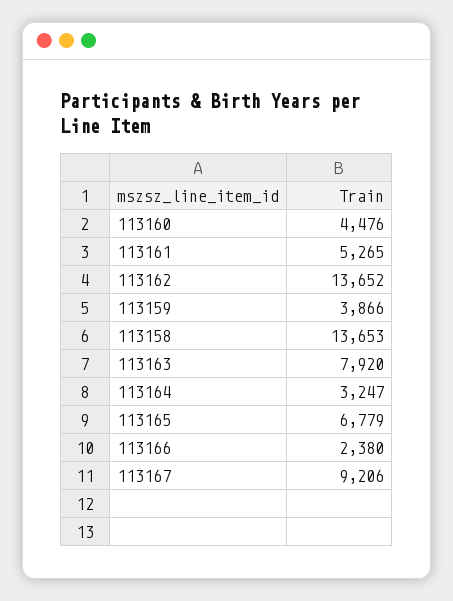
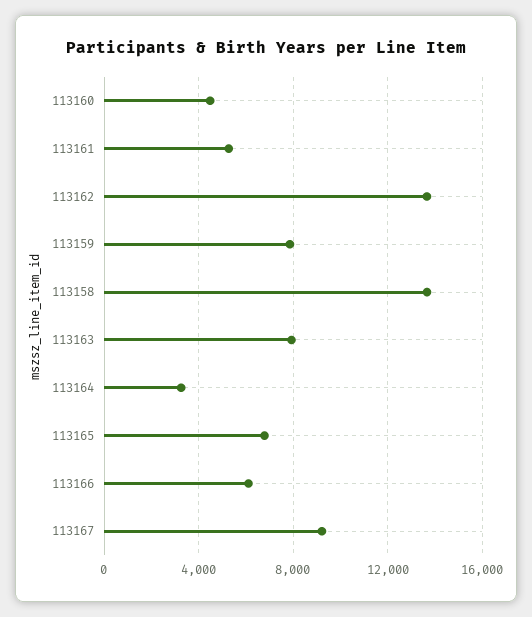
  {
    "113160": 4476,
    "113161": 5265,
    "113162": 13652,
-   "113159": 3866,
+   "113159": 8000,
    "113158": 13653,
    "113163": 7920,
    "113164": 3247,
    "113165": 6779,
-   "113166": 2380,
+   "113166": 6000,
    "113167": 9206
  }

